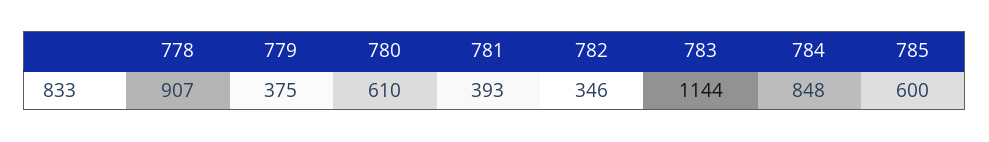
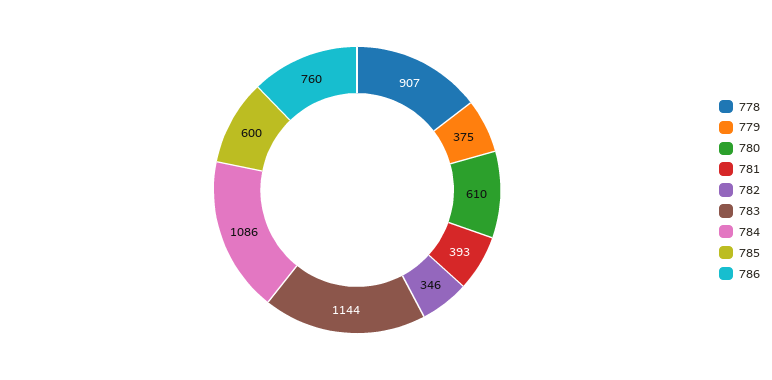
  {
    "778": 907,
    "779": 375,
    "780": 610,
    "781": 393,
    "782": 346,
    "783": 1144,
-   "784": 848,
+   "784": 1086,
-   "785": 600
+   "785": 600,
+   "786": 760
  }

